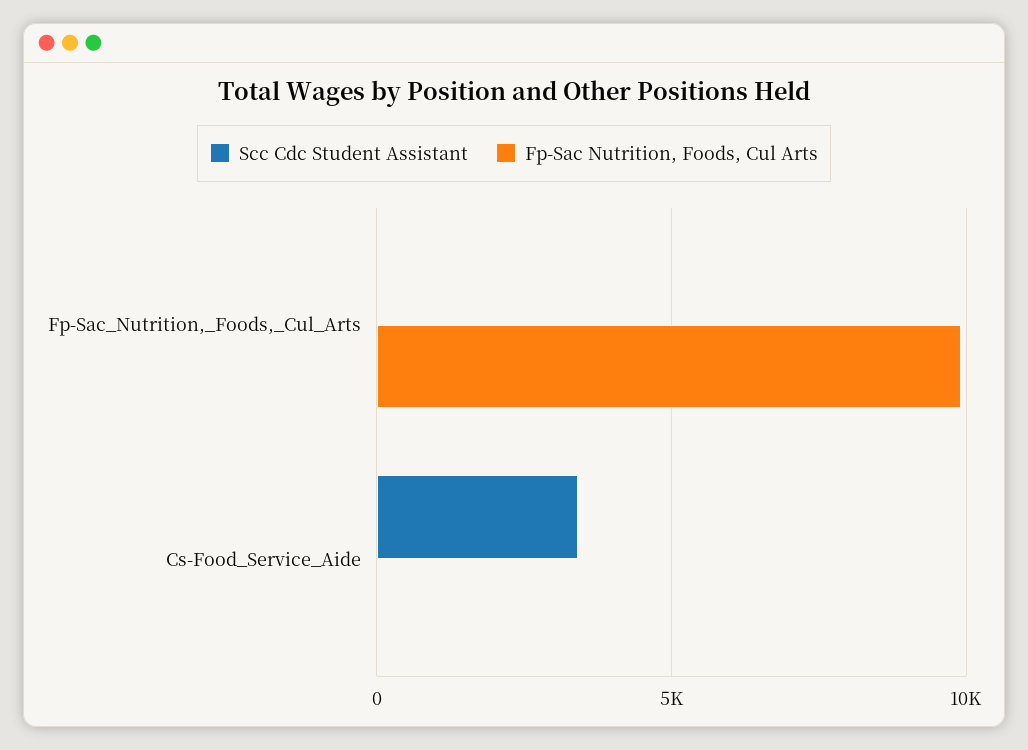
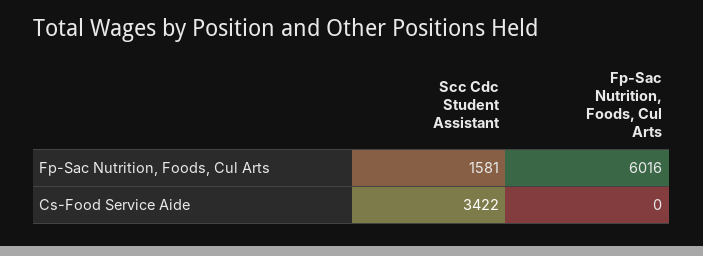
  {
    "Scc Cdc Student Assistant": {
-     "Fp-Sac_Nutrition,_Foods,_Cul_Arts": 0,
+     "Fp-Sac_Nutrition,_Foods,_Cul_Arts": 1581,
      "Cs-Food_Service_Aide": 3422
    },
    "Fp-Sac Nutrition, Foods, Cul Arts": {
-     "Fp-Sac_Nutrition,_Foods,_Cul_Arts": 10000,
+     "Fp-Sac_Nutrition,_Foods,_Cul_Arts": 6016,
      "Cs-Food_Service_Aide": 0
    }
  }

